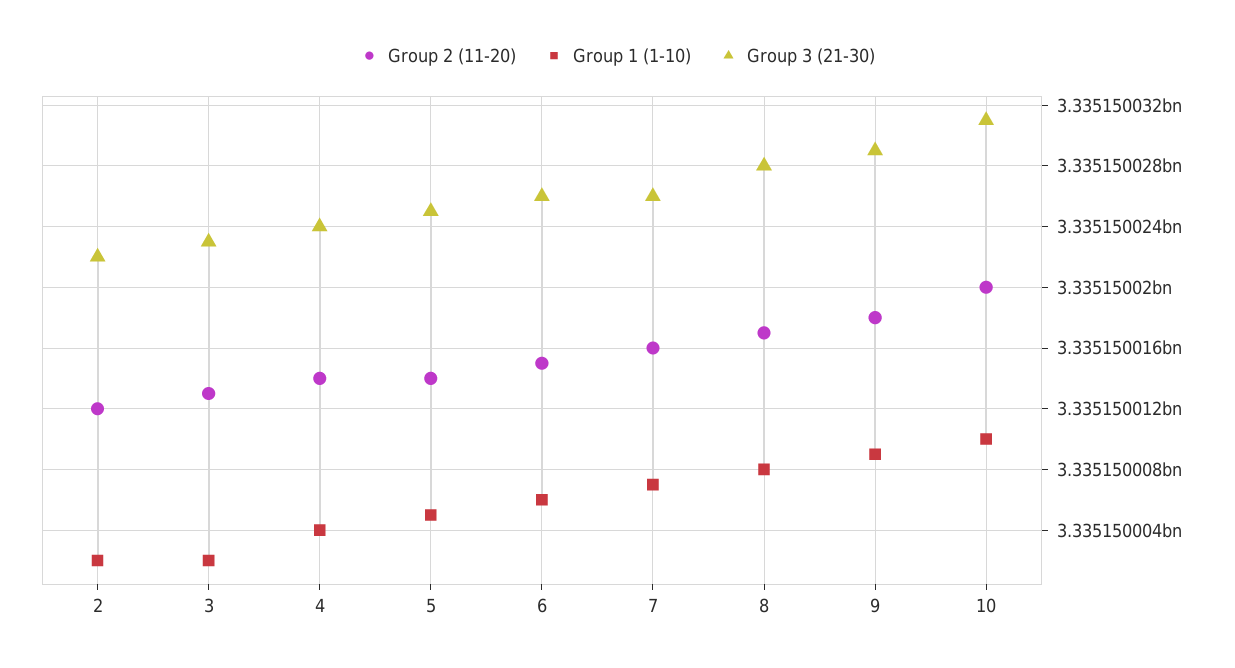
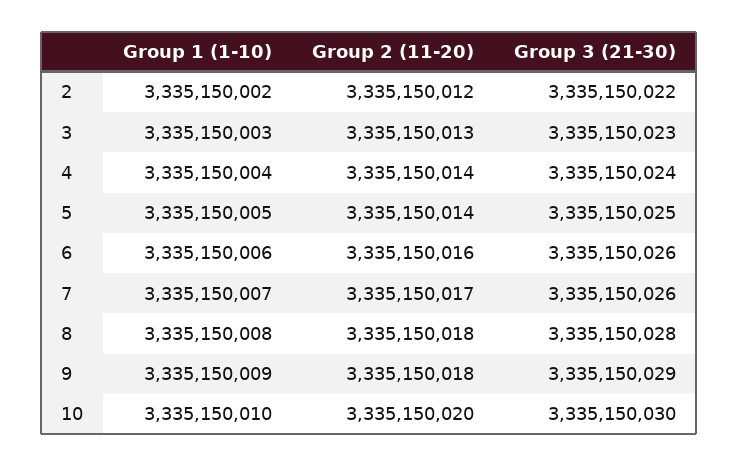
  {
    "Group 2 (11-20)": {
      "2": 3335150012,
      "3": 3335150013,
      "4": 3335150014,
      "5": 3335150014,
-     "6": 3335150015,
+     "6": 3335150016,
-     "7": 3335150016,
+     "7": 3335150017,
-     "8": 3335150017,
+     "8": 3335150018,
      "9": 3335150018,
      "10": 3335150020
    },
    "Group 1 (1-10)": {
      "2": 3335150002,
-     "3": 3335150002,
+     "3": 3335150003,
      "4": 3335150004,
      "5": 3335150005,
      "6": 3335150006,
      "7": 3335150007,
      "8": 3335150008,
      "9": 3335150009,
      "10": 3335150010
    },
    "Group 3 (21-30)": {
      "2": 3335150022,
      "3": 3335150023,
      "4": 3335150024,
      "5": 3335150025,
      "6": 3335150026,
      "7": 3335150026,
      "8": 3335150028,
      "9": 3335150029,
-     "10": 3335150031
+     "10": 3335150030
    }
  }

